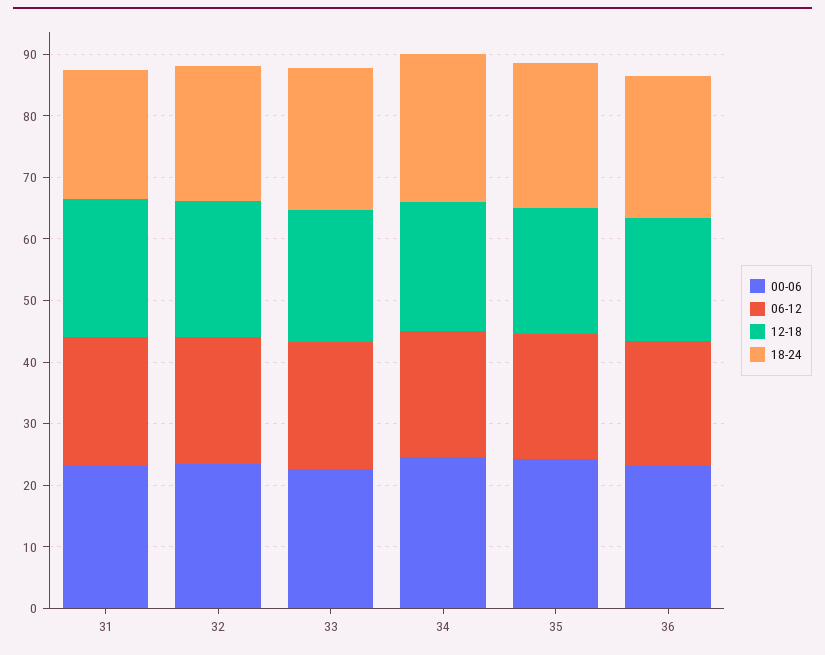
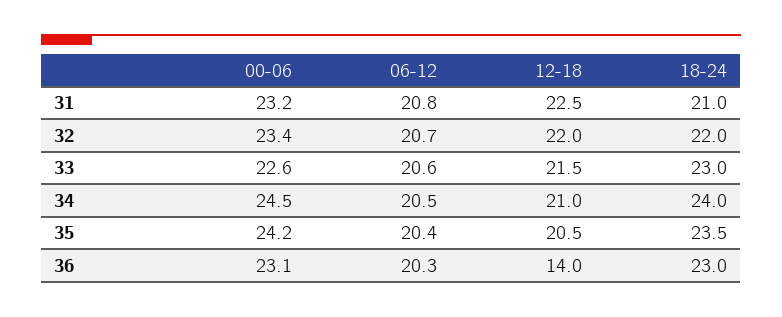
  {
    "00-06": {
      "31": 23.2,
      "32": 23.4,
      "33": 22.6,
      "34": 24.5,
      "35": 24.2,
      "36": 23.1
    },
    "06-12": {
      "31": 20.8,
      "32": 20.7,
      "33": 20.6,
      "34": 20.5,
      "35": 20.4,
      "36": 20.3
    },
    "12-18": {
      "31": 22.5,
      "32": 22,
      "33": 21.5,
      "34": 21,
      "35": 20.5,
-     "36": 20
+     "36": 14
    },
    "18-24": {
      "31": 21,
      "32": 22,
      "33": 23,
      "34": 24,
      "35": 23.5,
      "36": 23
    }
  }

